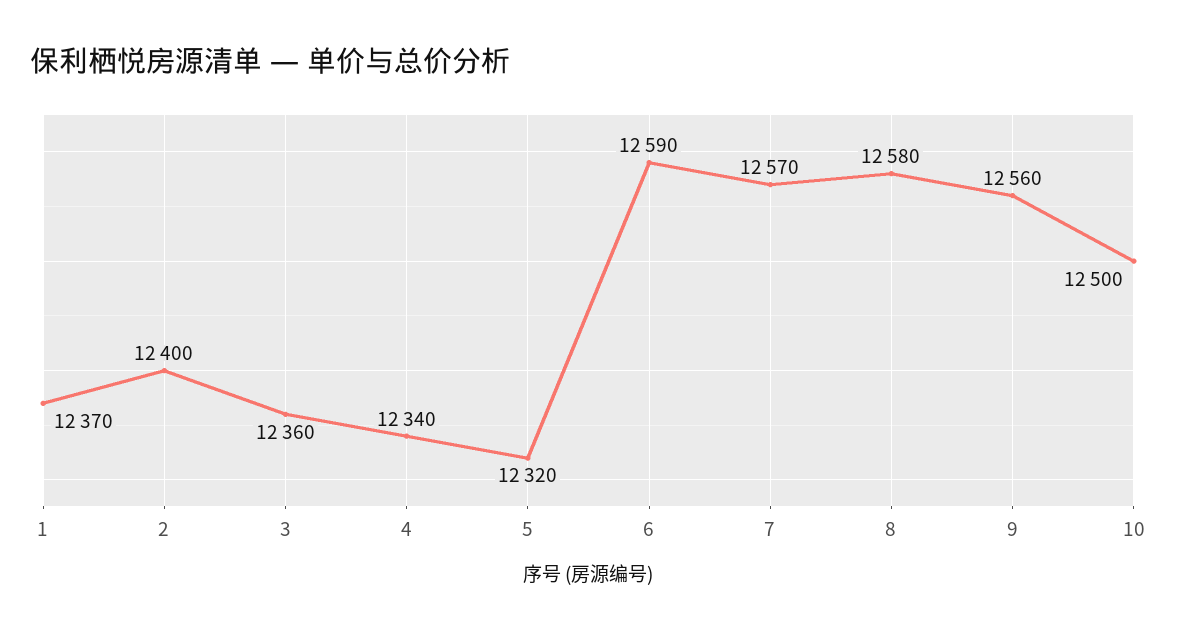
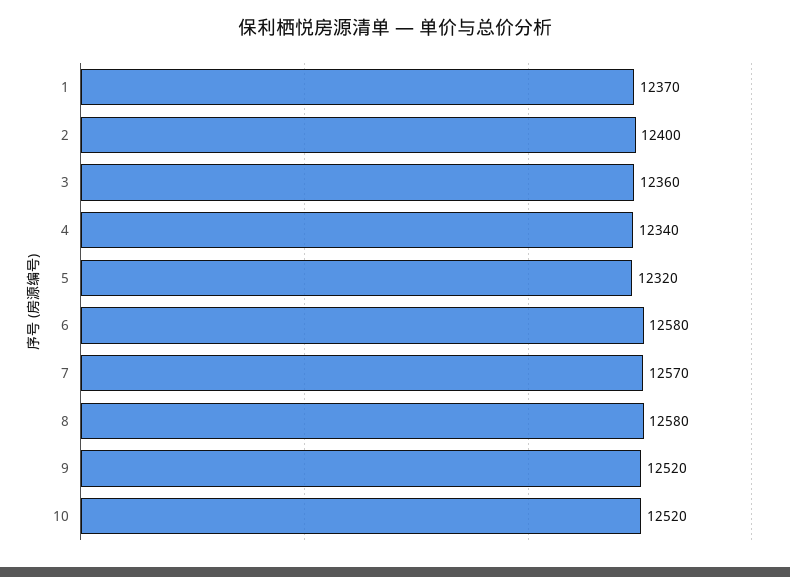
  {
    "1": 12370,
    "2": 12400,
    "3": 12360,
    "4": 12340,
    "5": 12320,
-   "6": 12590,
+   "6": 12580,
    "7": 12570,
    "8": 12580,
-   "9": 12560,
+   "9": 12520,
-   "10": 12500
+   "10": 12520
  }

